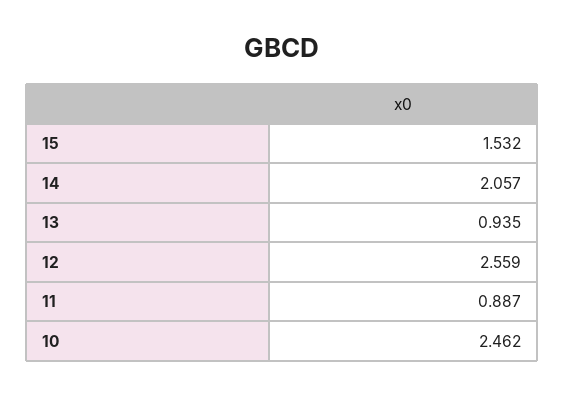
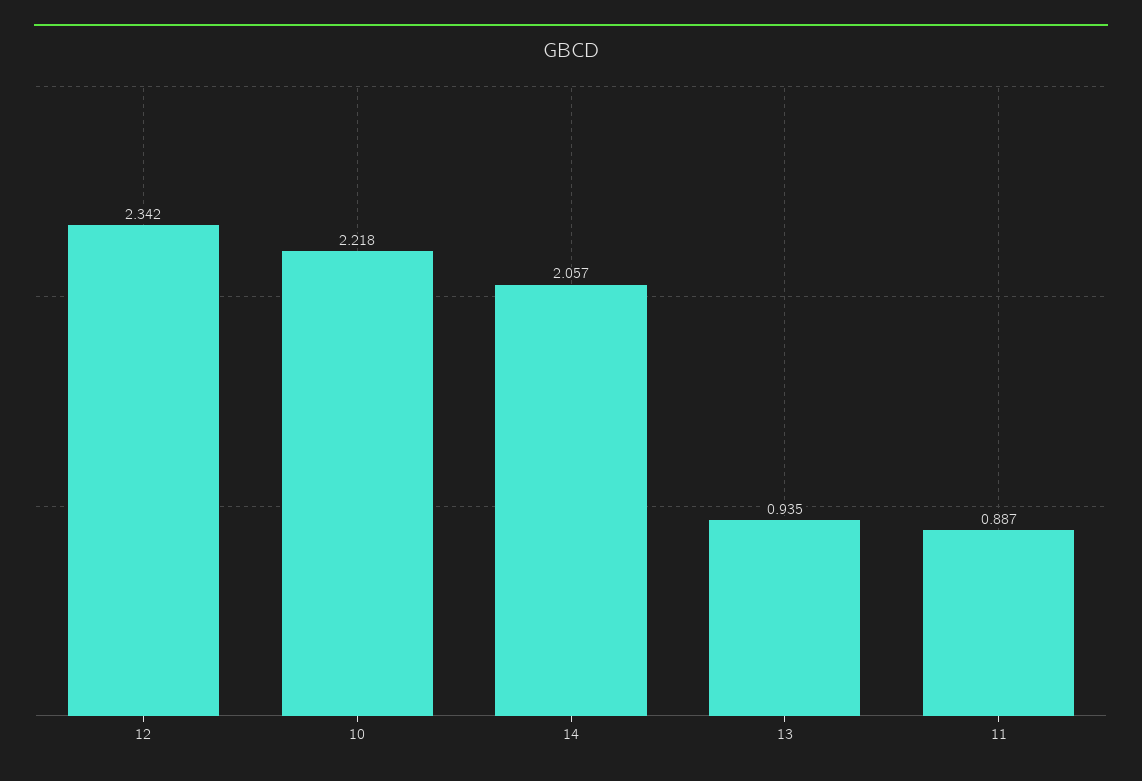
  {
-   "15": 1.532,
    "14": 2.057,
    "13": 0.935,
-   "12": 2.559,
+   "12": 2.342,
    "11": 0.887,
-   "10": 2.462
+   "10": 2.218
  }

